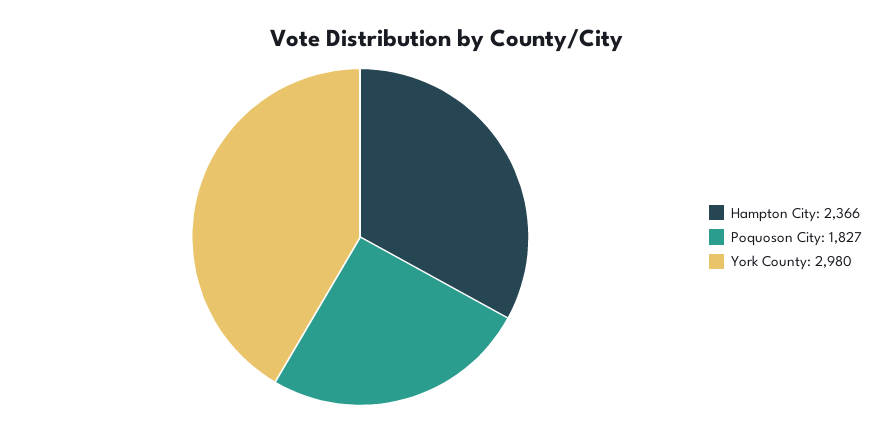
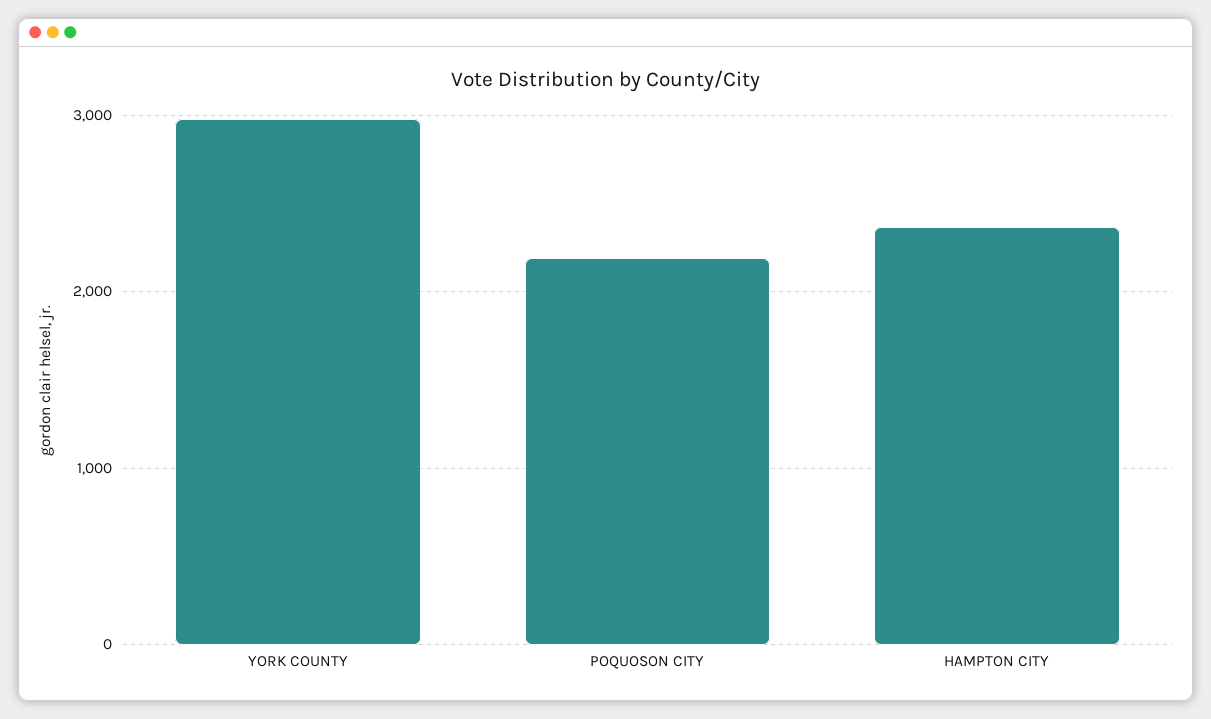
  {
    "Hampton City": 2366,
-   "Poquoson City": 1827,
+   "Poquoson City": 2200,
    "York County": 2980
  }

